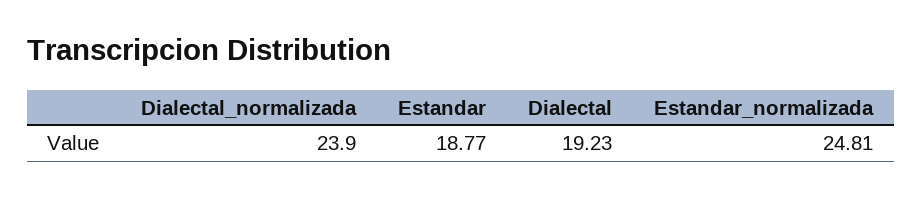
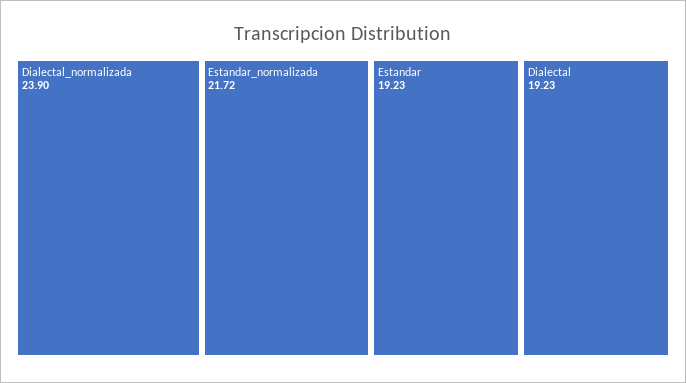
  {
    "Dialectal_normalizada": 23.9,
-   "Estandar": 18.77,
+   "Estandar": 19.23,
    "Dialectal": 19.23,
-   "Estandar_normalizada": 24.81
+   "Estandar_normalizada": 21.72
  }

